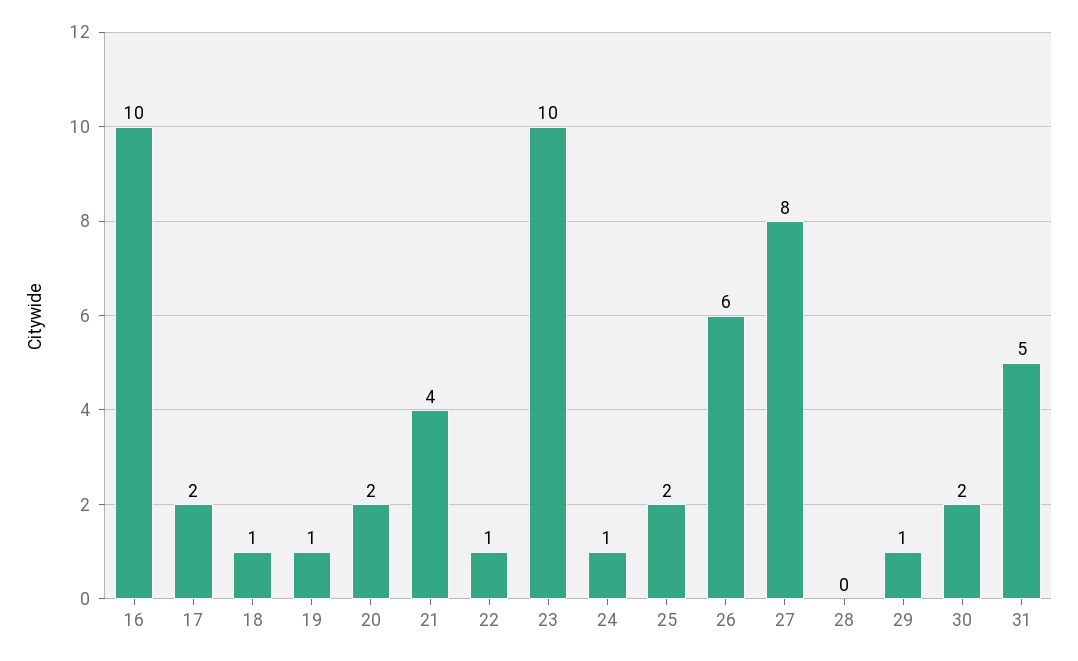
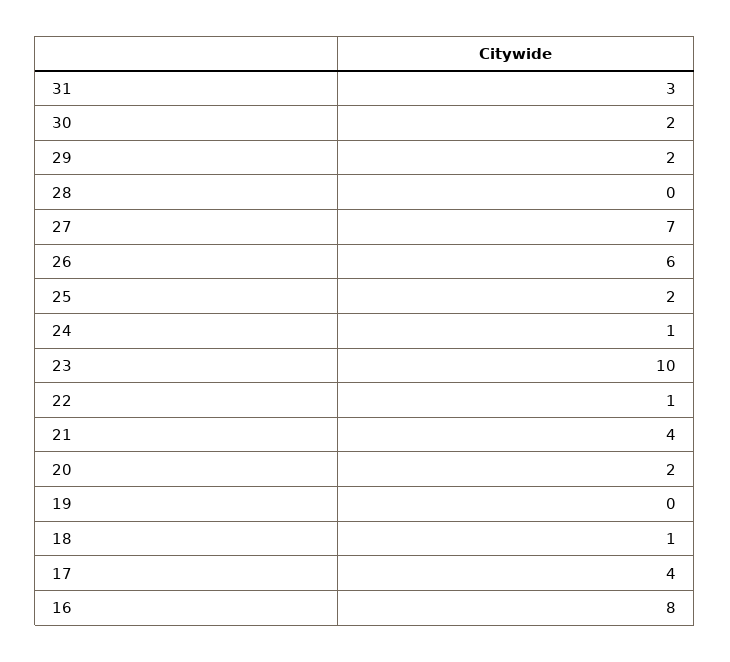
  {
-   "16": 10,
+   "16": 8,
-   "17": 2,
+   "17": 4,
    "18": 1,
-   "19": 1,
+   "19": 0,
    "20": 2,
    "21": 4,
    "22": 1,
    "23": 10,
    "24": 1,
    "25": 2,
    "26": 6,
-   "27": 8,
+   "27": 7,
    "28": 0,
-   "29": 1,
+   "29": 2,
    "30": 2,
-   "31": 5
+   "31": 3
  }

